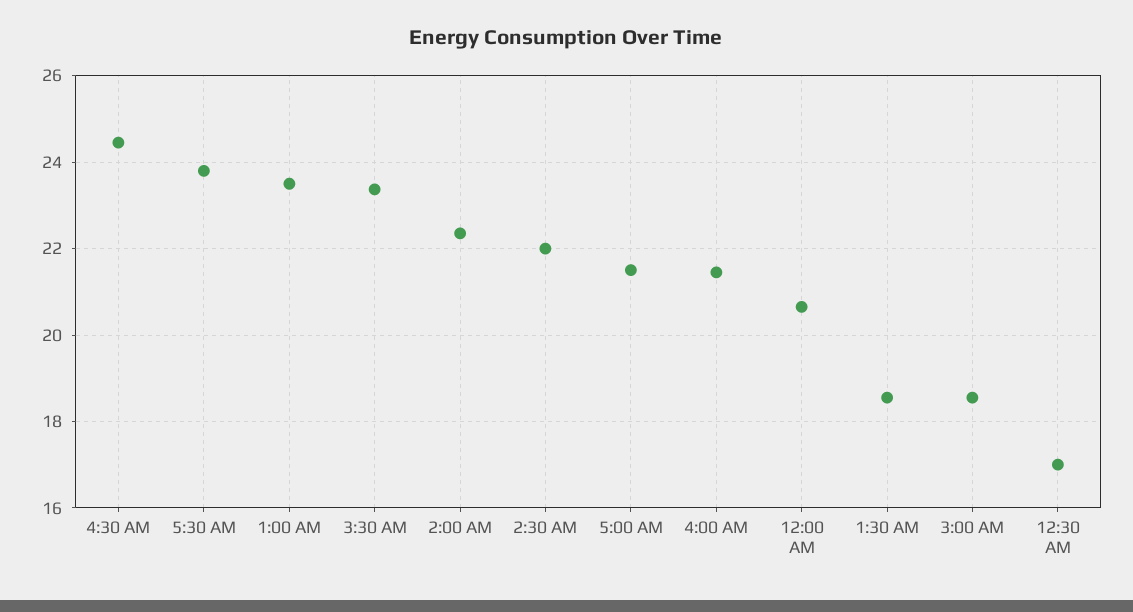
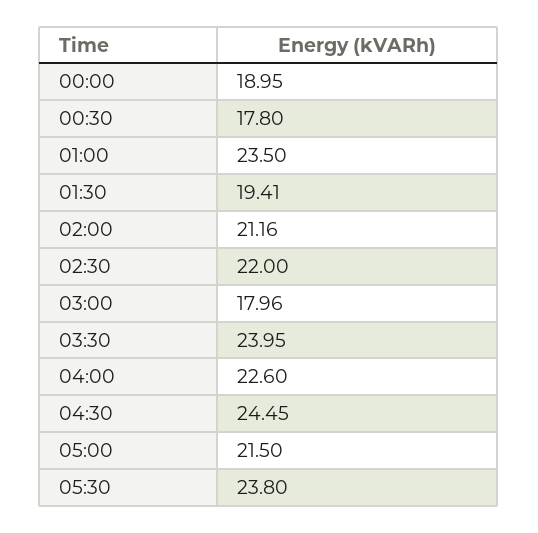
  {
    "4:30 AM": 24.45,
    "5:30 AM": 23.8,
    "1:00 AM": 23.5,
-   "3:30 AM": 23.4,
+   "3:30 AM": 23.95,
-   "2:00 AM": 22.4,
+   "2:00 AM": 21.16,
    "2:30 AM": 22,
    "5:00 AM": 21.5,
-   "4:00 AM": 21.4,
+   "4:00 AM": 22.6,
-   "12:00 AM": 20.6,
+   "12:00 AM": 18.95,
-   "1:30 AM": 18.6,
+   "1:30 AM": 19.41,
-   "3:00 AM": 18.6,
+   "3:00 AM": 17.96,
-   "12:30 AM": 17
+   "12:30 AM": 17.8
  }

